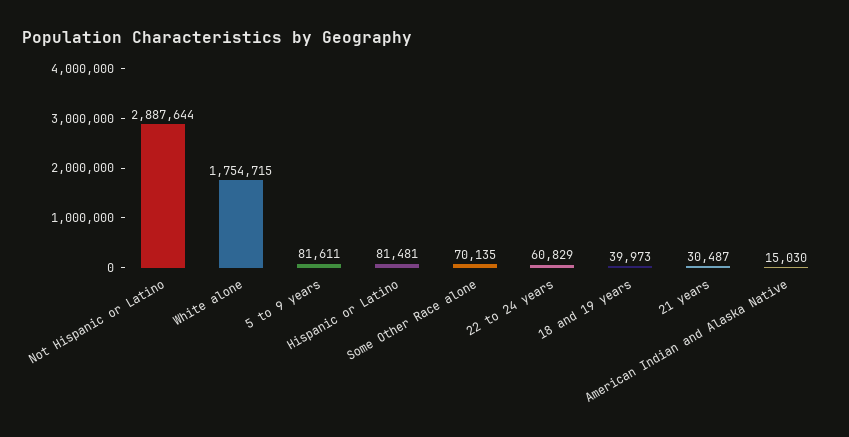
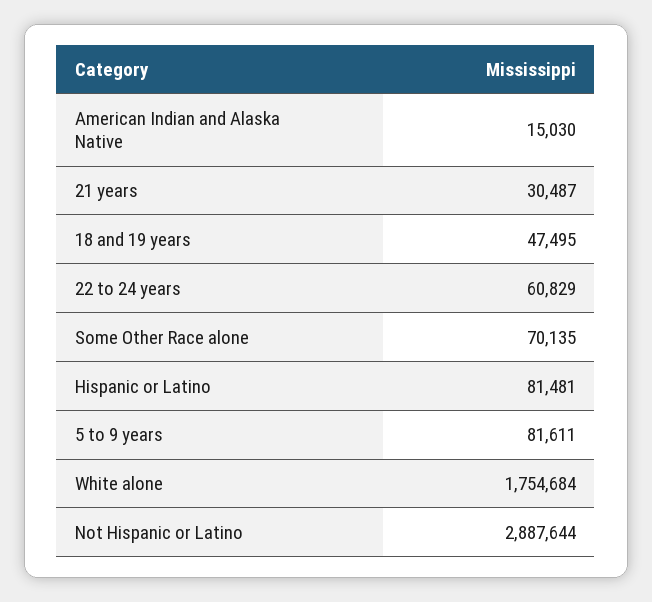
  {
    "Not Hispanic or Latino": 2887644,
-   "White alone": 1754715,
+   "White alone": 1754684,
    "5 to 9 years": 81611,
    "Hispanic or Latino": 81481,
    "Some Other Race alone": 70135,
    "22 to 24 years": 60829,
-   "18 and 19 years": 39973,
+   "18 and 19 years": 47495,
    "21 years": 30487,
    "American Indian and Alaska Native": 15030
  }

